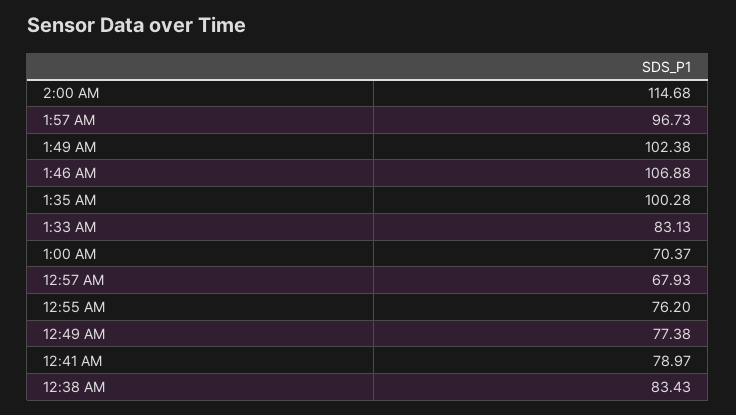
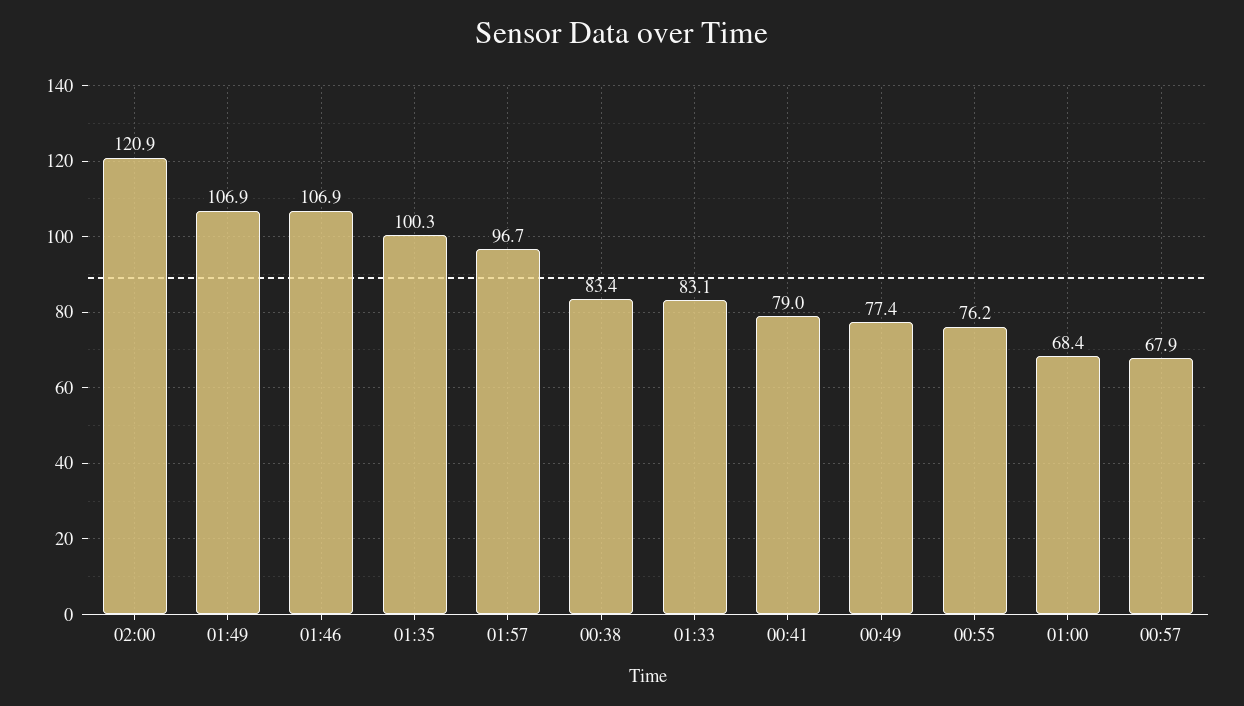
  {
-   "2:00 AM": 114.68,
+   "2:00 AM": 120.9,
    "1:57 AM": 96.73,
-   "1:49 AM": 102.38,
+   "1:49 AM": 106.9,
    "1:46 AM": 106.88,
    "1:35 AM": 100.28,
    "1:33 AM": 83.13,
-   "1:00 AM": 70.37,
+   "1:00 AM": 68.4,
    "12:57 AM": 67.93,
    "12:55 AM": 76.2,
    "12:49 AM": 77.38,
    "12:41 AM": 78.97,
    "12:38 AM": 83.43
  }

